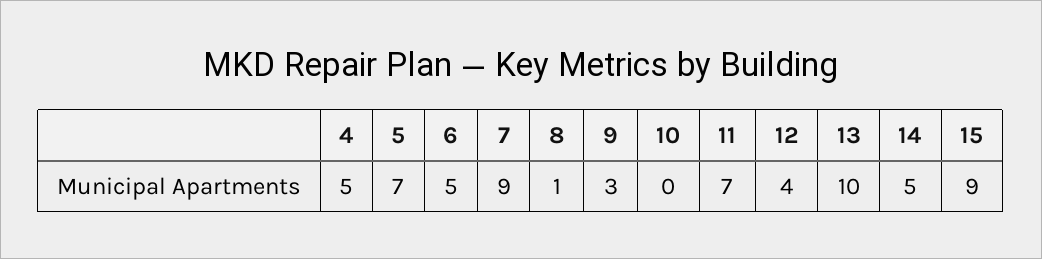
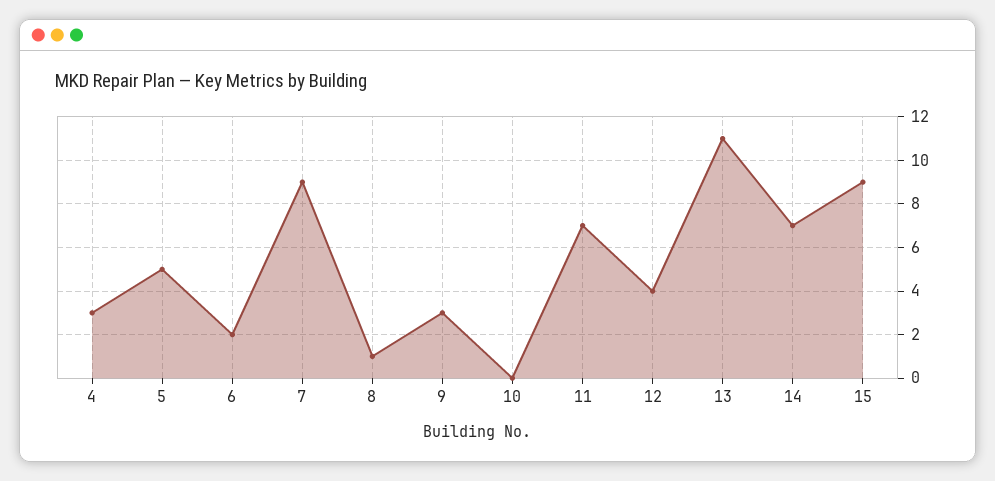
  {
-   "4": 5,
+   "4": 3,
-   "5": 7,
+   "5": 5,
-   "6": 5,
+   "6": 2,
    "7": 9,
    "8": 1,
    "9": 3,
    "10": 0,
    "11": 7,
    "12": 4,
-   "13": 10,
+   "13": 11,
-   "14": 5,
+   "14": 7,
    "15": 9
  }

